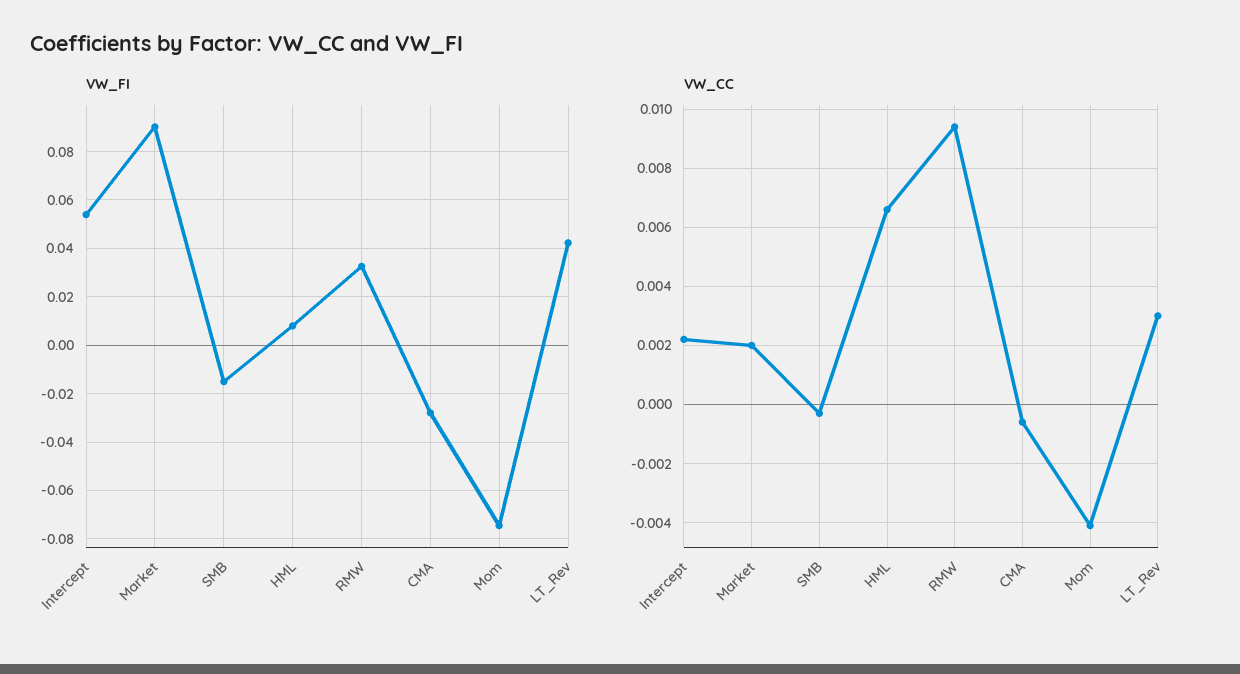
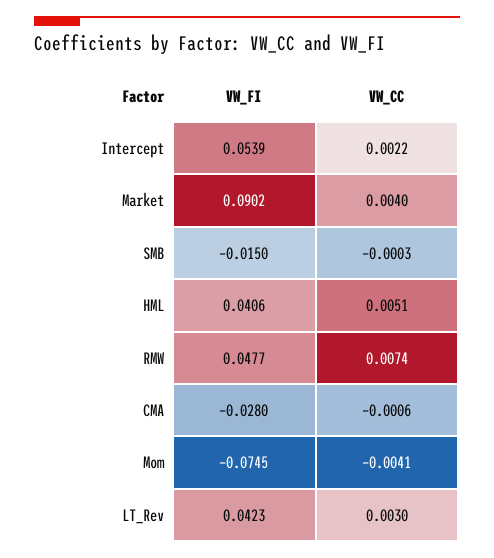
  {
    "VW_FI": {
      "Intercept": 0.0539,
      "Market": 0.0902,
      "SMB": -0.015,
-     "HML": 0.0075,
+     "HML": 0.0406,
-     "RMW": 0.0325,
+     "RMW": 0.0477,
      "CMA": -0.028,
      "Mom": -0.0745,
      "LT_Rev": 0.0423
    },
    "VW_CC": {
      "Intercept": 0.0022,
-     "Market": 0.002,
+     "Market": 0.004,
      "SMB": -0.0003,
-     "HML": 0.0065,
+     "HML": 0.0051,
-     "RMW": 0.0095,
+     "RMW": 0.0074,
      "CMA": -0.0006,
      "Mom": -0.0041,
      "LT_Rev": 0.003
    }
  }

